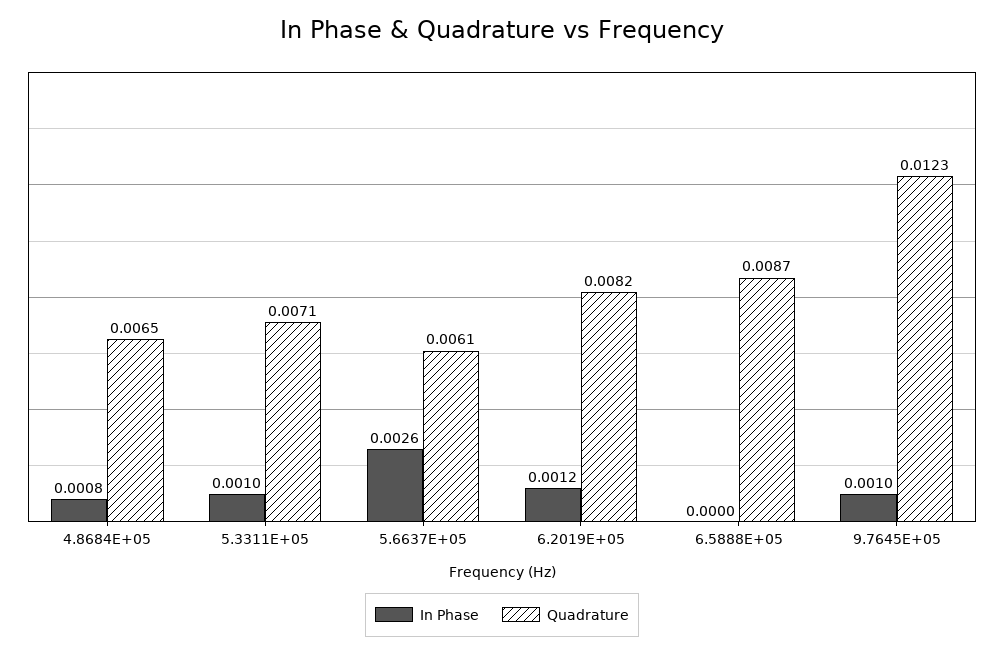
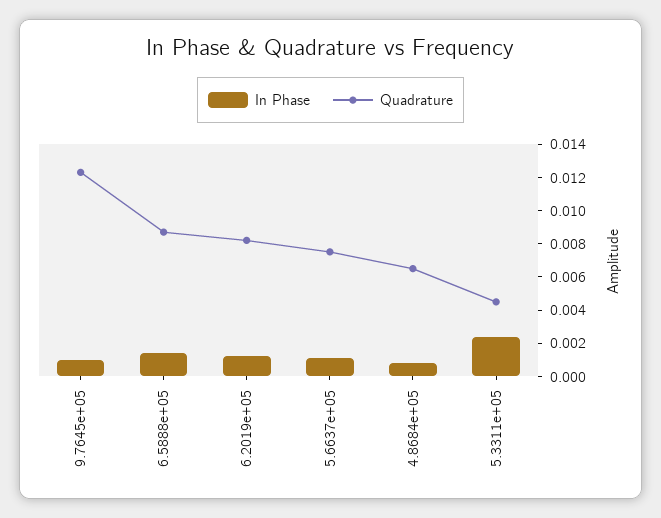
  {
    "In Phase": {
      "4.8684E+05": 0.0008,
-     "5.3311E+05": 0.001,
+     "5.3311E+05": 0.0025,
-     "5.6637E+05": 0.0026,
+     "5.6637E+05": 0.001,
      "6.2019E+05": 0.0012,
-     "6.5888E+05": 0,
+     "6.5888E+05": 0.0015,
      "9.7645E+05": 0.001
    },
    "Quadrature": {
      "4.8684E+05": 0.0065,
-     "5.3311E+05": 0.0071,
+     "5.3311E+05": 0.0045,
-     "5.6637E+05": 0.0061,
+     "5.6637E+05": 0.0075,
      "6.2019E+05": 0.0082,
      "6.5888E+05": 0.0087,
      "9.7645E+05": 0.0123
    }
  }

